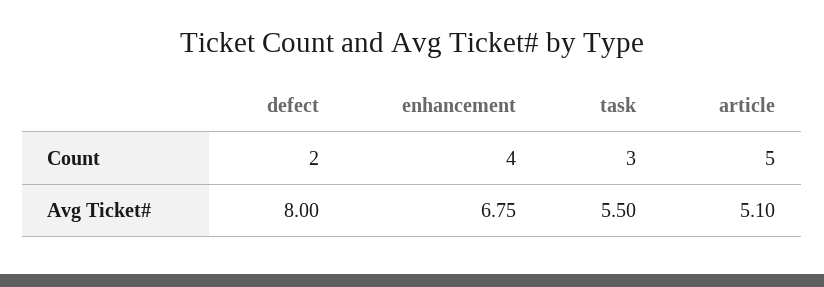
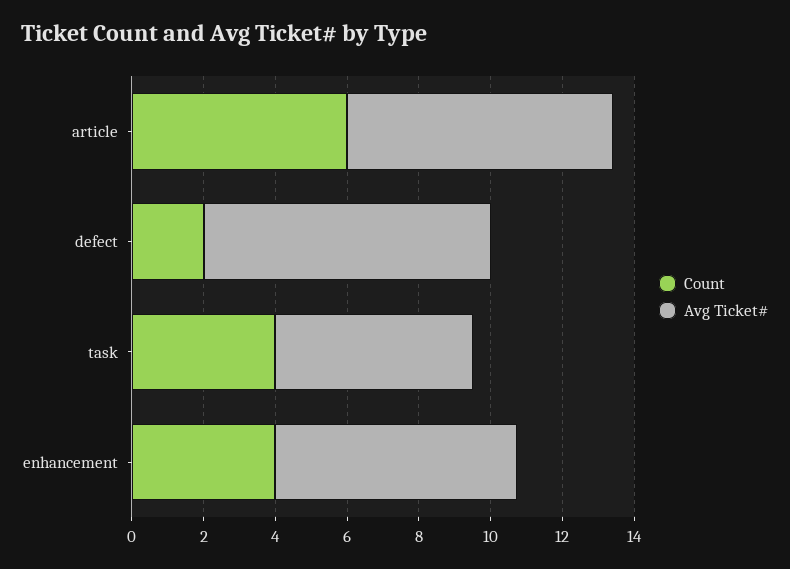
  {
    "Count": {
      "defect": 2,
      "enhancement": 4,
-     "task": 3,
+     "task": 4,
-     "article": 5
+     "article": 6
    },
    "Avg Ticket#": {
      "defect": 8,
      "enhancement": 6.75,
      "task": 5.5,
-     "article": 5.1
+     "article": 7.5
    }
  }

